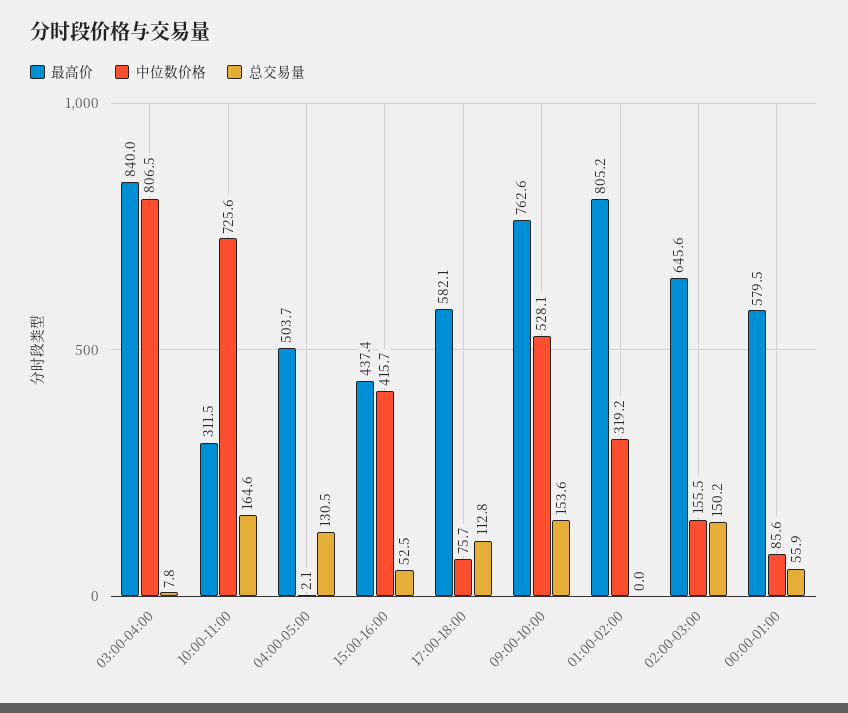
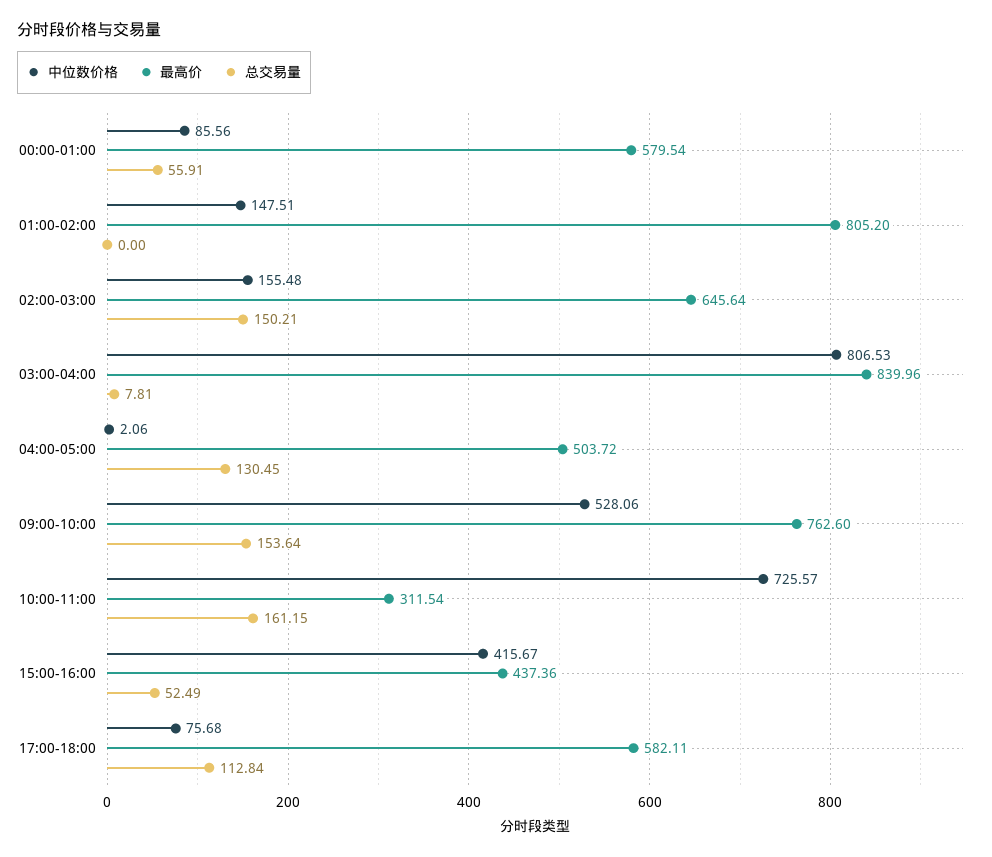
  {
    "最高价": {
      "03:00-04:00": 839.96,
      "10:00-11:00": 311.54,
      "04:00-05:00": 503.72,
      "15:00-16:00": 437.36,
      "17:00-18:00": 582.11,
      "09:00-10:00": 762.6,
      "01:00-02:00": 805.2,
      "02:00-03:00": 645.64,
      "00:00-01:00": 579.54
    },
    "中位数价格": {
      "03:00-04:00": 806.53,
      "10:00-11:00": 725.57,
      "04:00-05:00": 2.06,
      "15:00-16:00": 415.67,
      "17:00-18:00": 75.68,
      "09:00-10:00": 528.06,
-     "01:00-02:00": 319.2,
+     "01:00-02:00": 147.51,
      "02:00-03:00": 155.48,
      "00:00-01:00": 85.56
    },
    "总交易量": {
      "03:00-04:00": 7.81,
-     "10:00-11:00": 164.6,
+     "10:00-11:00": 161.15,
      "04:00-05:00": 130.45,
      "15:00-16:00": 52.49,
      "17:00-18:00": 112.84,
      "09:00-10:00": 153.64,
      "01:00-02:00": 0,
      "02:00-03:00": 150.21,
      "00:00-01:00": 55.91
    }
  }

